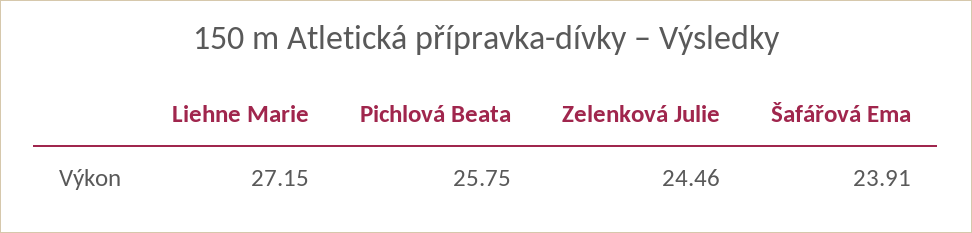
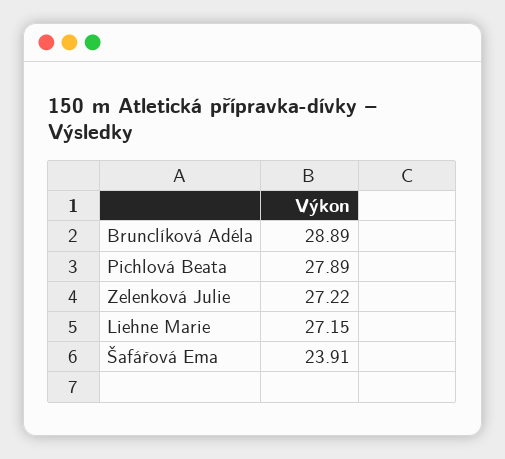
  {
    "Liehne Marie": 27.15,
-   "Pichlová Beata": 25.75,
+   "Pichlová Beata": 27.89,
-   "Zelenková Julie": 24.46,
+   "Zelenková Julie": 27.22,
-   "Šafářová Ema": 23.91
+   "Šafářová Ema": 23.91,
+   "Brunclíková Adéla": 28.89
  }

